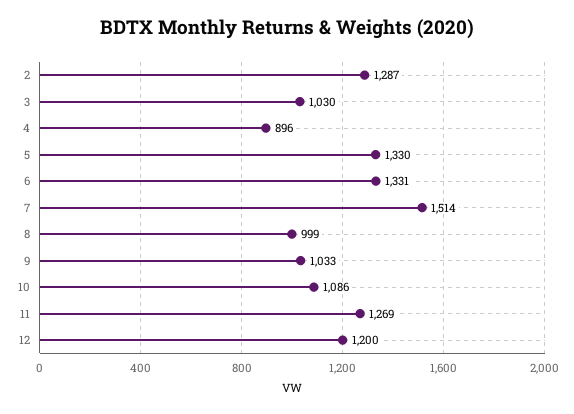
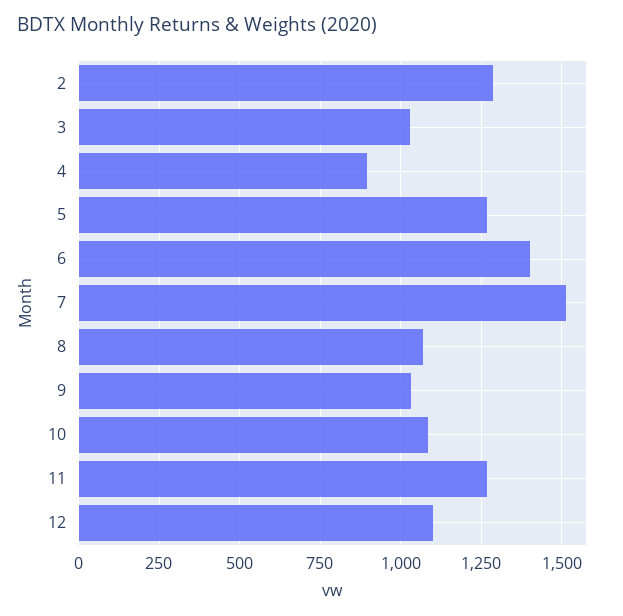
  {
    "2": 1287,
    "3": 1030,
    "4": 896,
-   "5": 1330,
+   "5": 1275,
-   "6": 1331,
+   "6": 1400,
    "7": 1514,
-   "8": 999,
+   "8": 1075,
    "9": 1033,
    "10": 1086,
    "11": 1269,
-   "12": 1200
+   "12": 1100
  }

